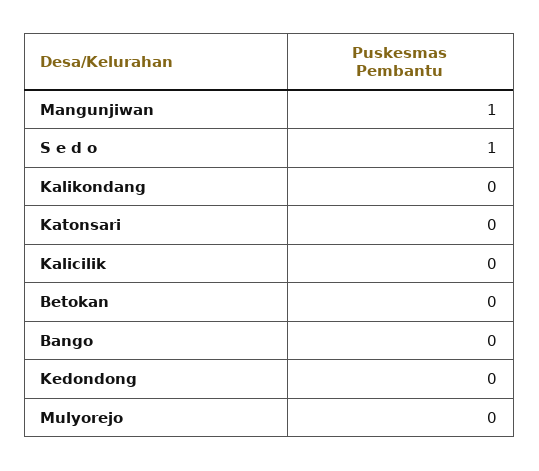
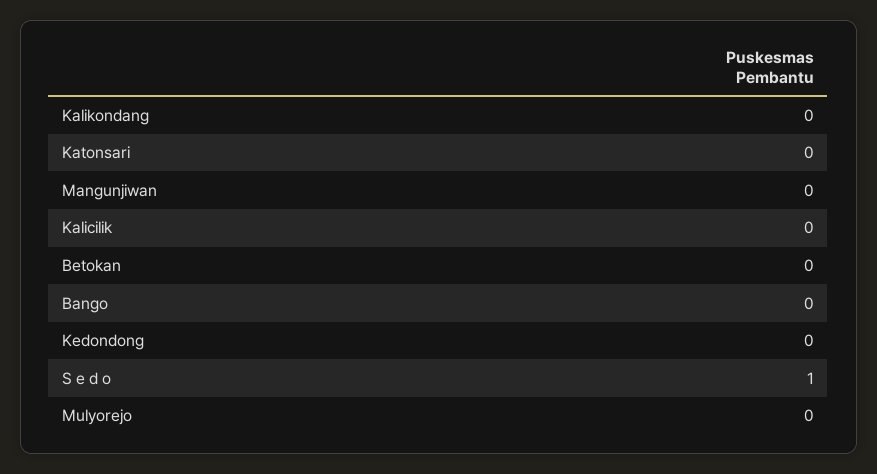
  {
-   "Mangunjiwan": 1,
+   "Mangunjiwan": 0,
    "S e d o": 1,
    "Kalikondang": 0,
    "Katonsari": 0,
    "Kalicilik": 0,
    "Betokan": 0,
    "Bango": 0,
    "Kedondong": 0,
    "Mulyorejo": 0
  }

